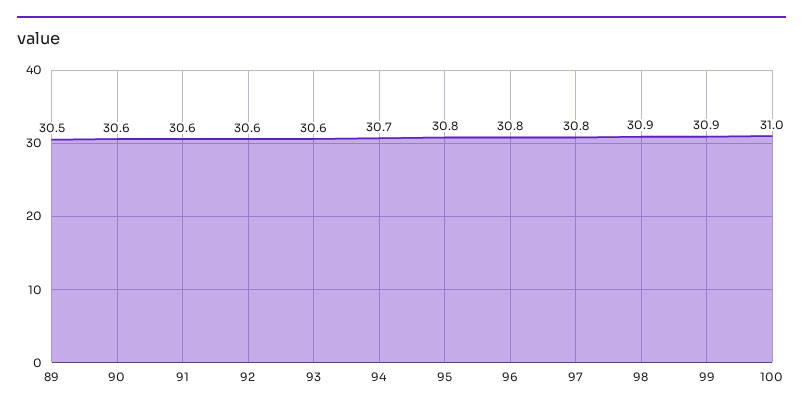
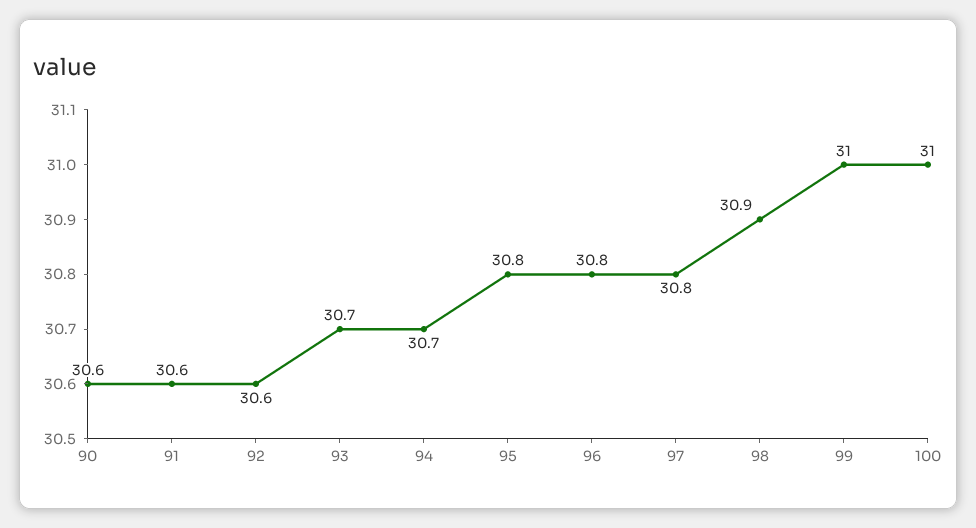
  {
-   "89": 30.5,
    "90": 30.6,
    "91": 30.6,
    "92": 30.6,
-   "93": 30.6,
+   "93": 30.7,
    "94": 30.7,
    "95": 30.8,
    "96": 30.8,
    "97": 30.8,
    "98": 30.9,
-   "99": 30.9,
+   "99": 31,
    "100": 31
  }

